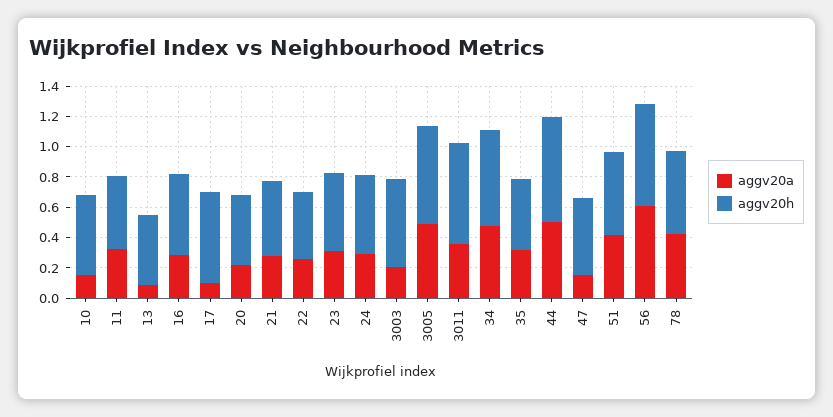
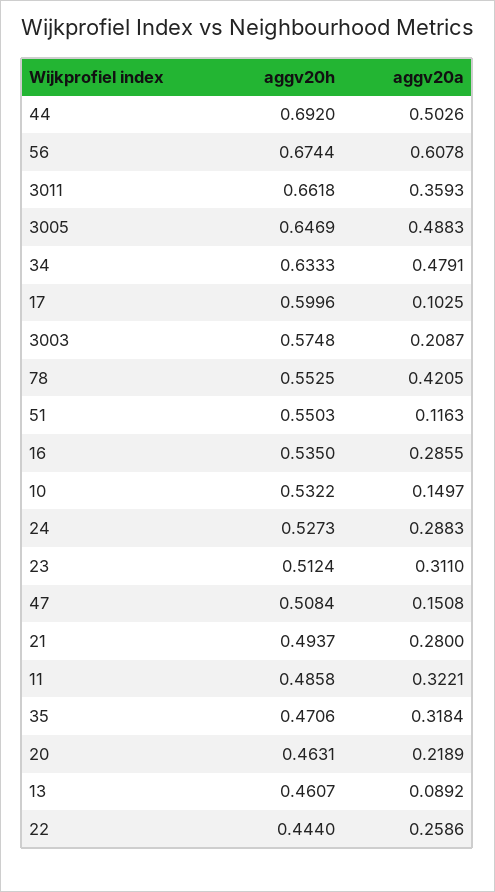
  {
    "aggv20a": {
      "10": 0.1497,
      "11": 0.3221,
      "13": 0.0892,
      "16": 0.2855,
      "17": 0.1025,
      "20": 0.2189,
      "21": 0.28,
      "22": 0.2586,
      "23": 0.311,
      "24": 0.2883,
      "3003": 0.2087,
      "3005": 0.4883,
      "3011": 0.3593,
      "34": 0.4791,
      "35": 0.3184,
      "44": 0.5026,
      "47": 0.1508,
-     "51": 0.4,
+     "51": 0.1163,
      "56": 0.6078,
      "78": 0.4205
    },
    "aggv20h": {
      "10": 0.5322,
      "11": 0.4858,
      "13": 0.4607,
      "16": 0.535,
      "17": 0.5996,
      "20": 0.4631,
      "21": 0.4937,
      "22": 0.444,
      "23": 0.5124,
      "24": 0.5273,
      "3003": 0.5748,
      "3005": 0.6469,
      "3011": 0.6618,
      "34": 0.6333,
      "35": 0.4706,
      "44": 0.692,
      "47": 0.5084,
      "51": 0.5503,
      "56": 0.6744,
      "78": 0.5525
    }
  }

